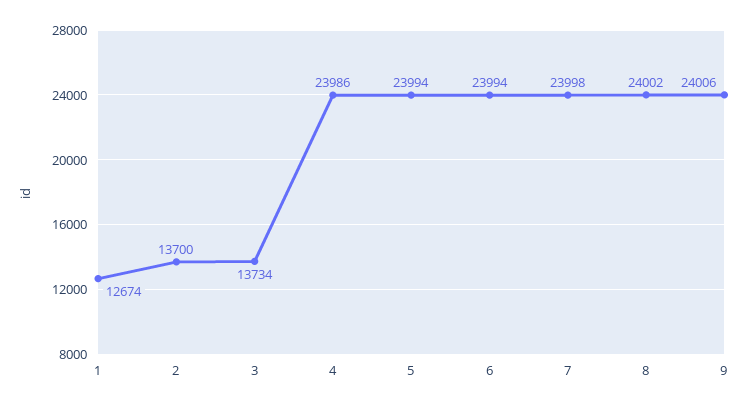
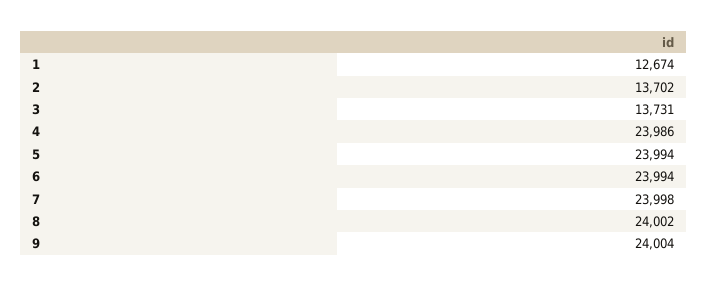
  {
    "1": 12674,
-   "2": 13700,
+   "2": 13702,
-   "3": 13734,
+   "3": 13731,
    "4": 23986,
    "5": 23994,
    "6": 23994,
    "7": 23998,
    "8": 24002,
-   "9": 24006
+   "9": 24004
  }

